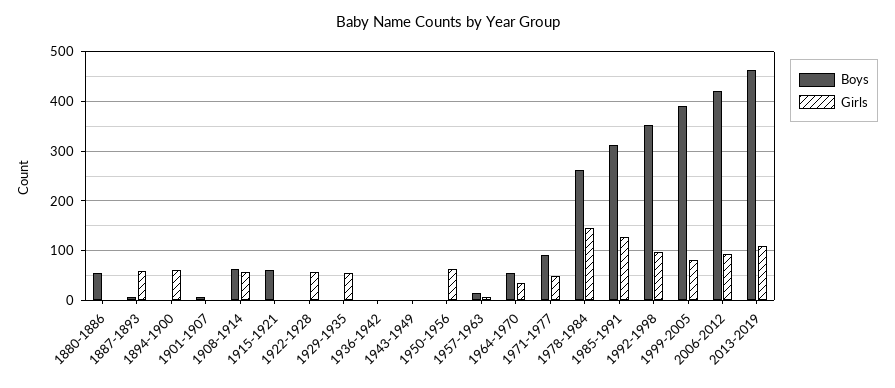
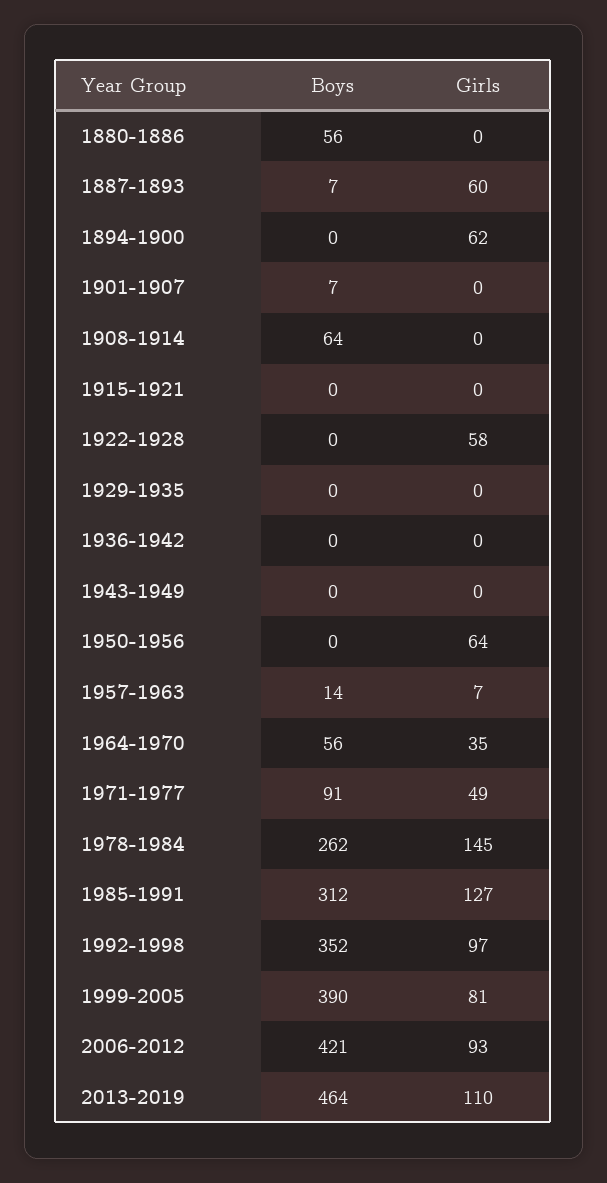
  {
    "Boys": {
      "1880-1886": 56,
      "1887-1893": 7,
      "1894-1900": 0,
      "1901-1907": 7,
      "1908-1914": 64,
-     "1915-1921": 60,
+     "1915-1921": 0,
      "1922-1928": 0,
      "1929-1935": 0,
      "1936-1942": 0,
      "1943-1949": 0,
      "1950-1956": 0,
      "1957-1963": 14,
      "1964-1970": 56,
      "1971-1977": 91,
      "1978-1984": 262,
      "1985-1991": 312,
      "1992-1998": 352,
      "1999-2005": 390,
      "2006-2012": 421,
      "2013-2019": 464
    },
    "Girls": {
      "1880-1886": 0,
      "1887-1893": 60,
      "1894-1900": 62,
      "1901-1907": 0,
-     "1908-1914": 60,
+     "1908-1914": 0,
      "1915-1921": 0,
      "1922-1928": 58,
-     "1929-1935": 60,
+     "1929-1935": 0,
      "1936-1942": 0,
      "1943-1949": 0,
      "1950-1956": 64,
      "1957-1963": 7,
      "1964-1970": 35,
      "1971-1977": 49,
      "1978-1984": 145,
      "1985-1991": 127,
      "1992-1998": 97,
      "1999-2005": 81,
      "2006-2012": 93,
      "2013-2019": 110
    }
  }

